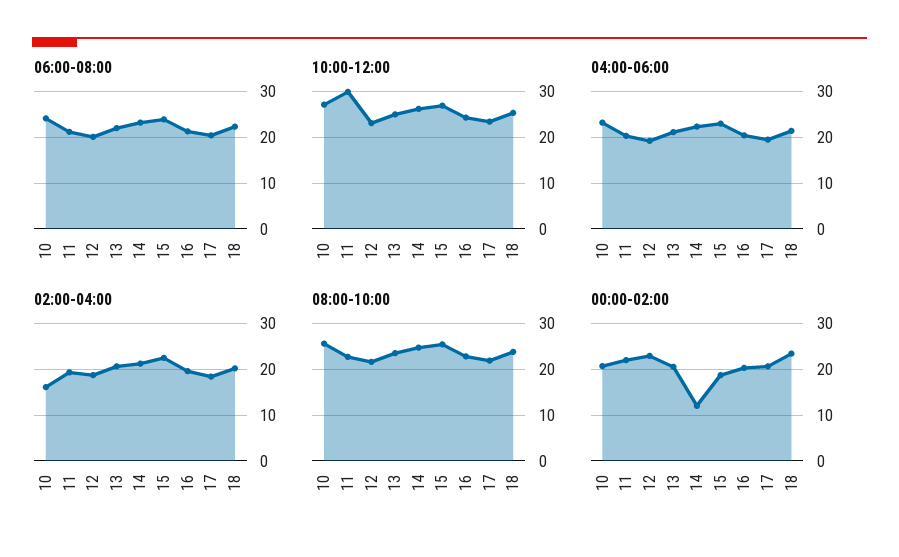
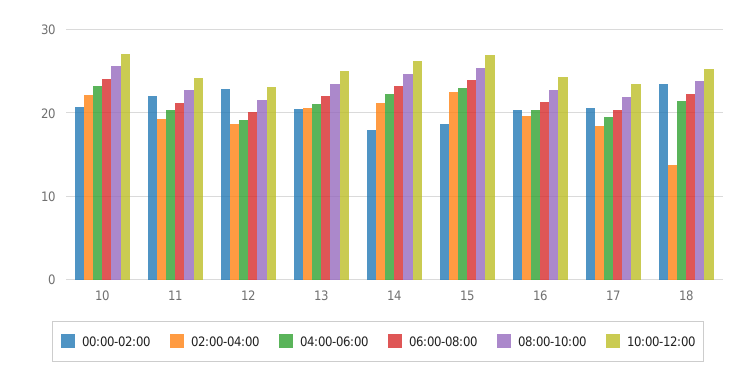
  {
    "06:00-08:00": {
      "10": 24,
      "11": 21,
      "12": 20,
      "13": 22,
      "14": 23,
      "15": 24,
      "16": 21,
      "17": 20,
      "18": 22
    },
    "10:00-12:00": {
      "10": 27,
-     "11": 30,
+     "11": 24,
      "12": 23,
      "13": 25,
      "14": 26,
      "15": 27,
      "16": 24,
      "17": 23,
      "18": 25
    },
    "04:00-06:00": {
      "10": 23,
      "11": 20,
      "12": 19,
      "13": 21,
      "14": 22,
      "15": 23,
      "16": 20,
      "17": 20,
      "18": 21
    },
    "02:00-04:00": {
-     "10": 16,
+     "10": 22,
      "11": 19,
      "12": 19,
      "13": 21,
      "14": 21,
      "15": 23,
      "16": 20,
      "17": 18,
-     "18": 20
+     "18": 14
    },
    "08:00-10:00": {
      "10": 26,
      "11": 23,
      "12": 22,
      "13": 24,
      "14": 25,
      "15": 25,
      "16": 23,
      "17": 22,
      "18": 24
    },
    "00:00-02:00": {
      "10": 21,
      "11": 22,
      "12": 23,
      "13": 21,
-     "14": 12,
+     "14": 18,
      "15": 19,
      "16": 20,
      "17": 21,
      "18": 23
    }
  }

